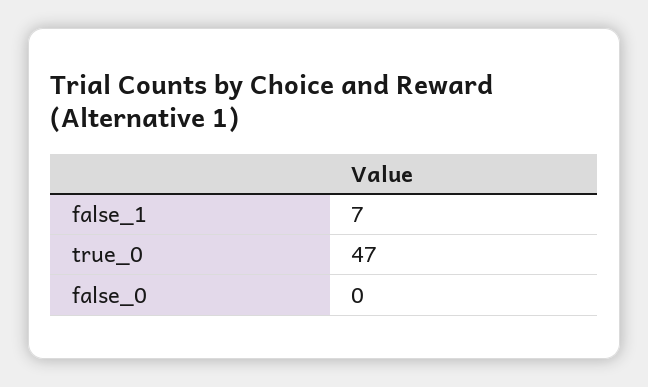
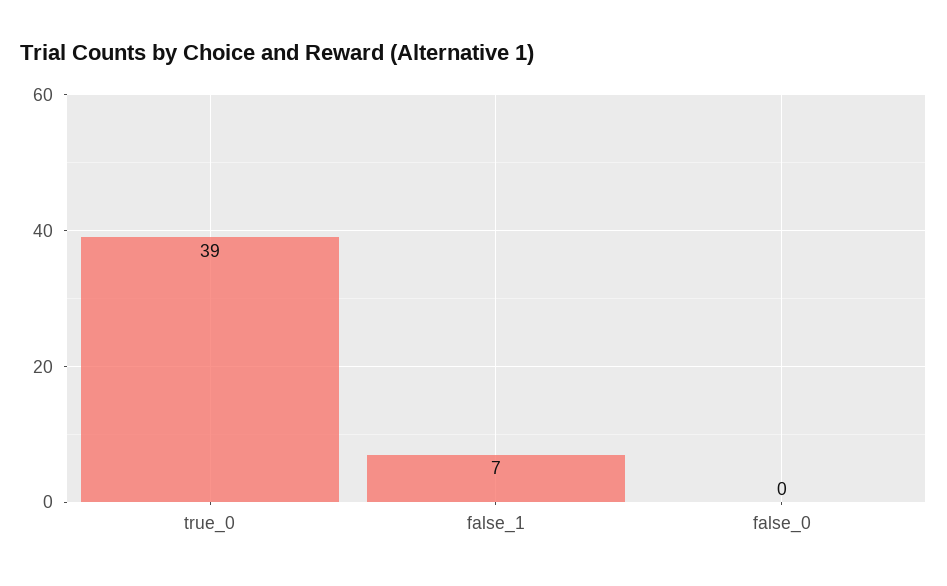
  {
    "false_1": 7,
-   "true_0": 47,
+   "true_0": 39,
    "false_0": 0
  }

